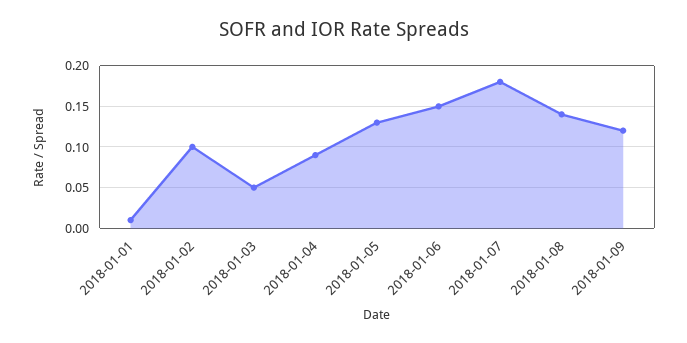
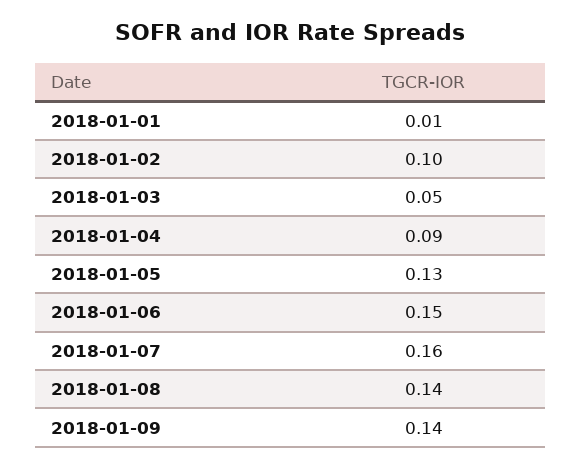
  {
    "2018-01-01": 0.01,
    "2018-01-02": 0.1,
    "2018-01-03": 0.05,
    "2018-01-04": 0.09,
    "2018-01-05": 0.13,
    "2018-01-06": 0.15,
-   "2018-01-07": 0.18,
+   "2018-01-07": 0.16,
    "2018-01-08": 0.14,
-   "2018-01-09": 0.12
+   "2018-01-09": 0.14
  }

